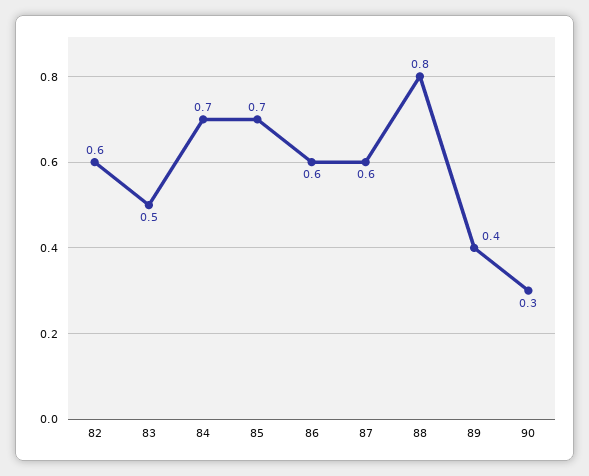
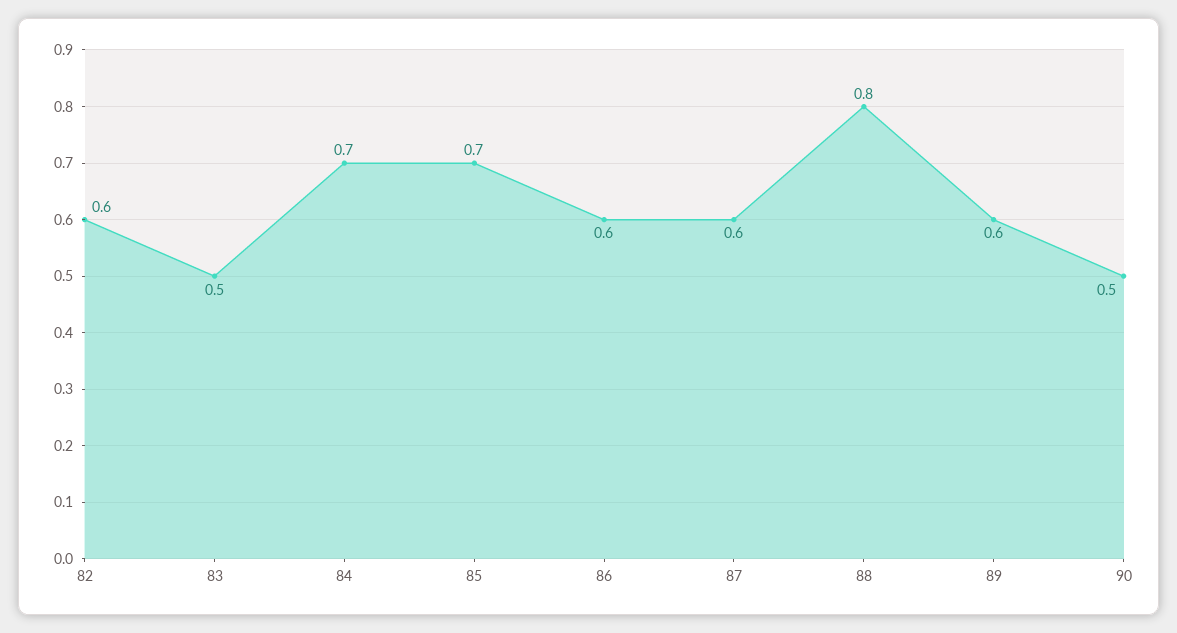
  {
    "82": 0.6,
    "83": 0.5,
    "84": 0.7,
    "85": 0.7,
    "86": 0.6,
    "87": 0.6,
    "88": 0.8,
-   "89": 0.4,
+   "89": 0.6,
-   "90": 0.3
+   "90": 0.5
  }

